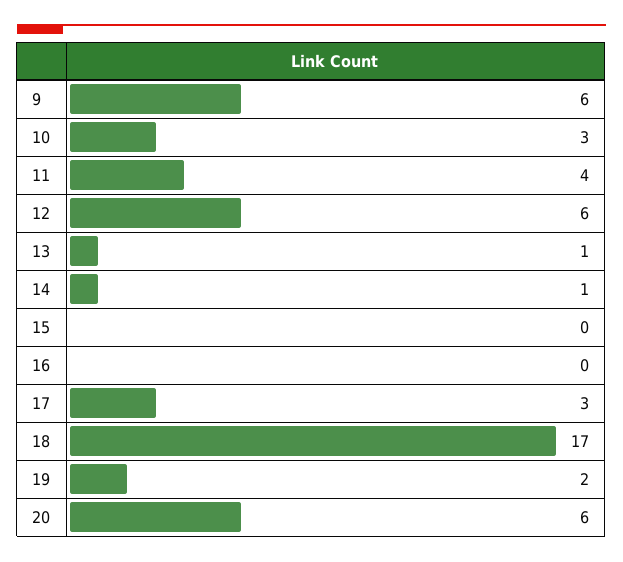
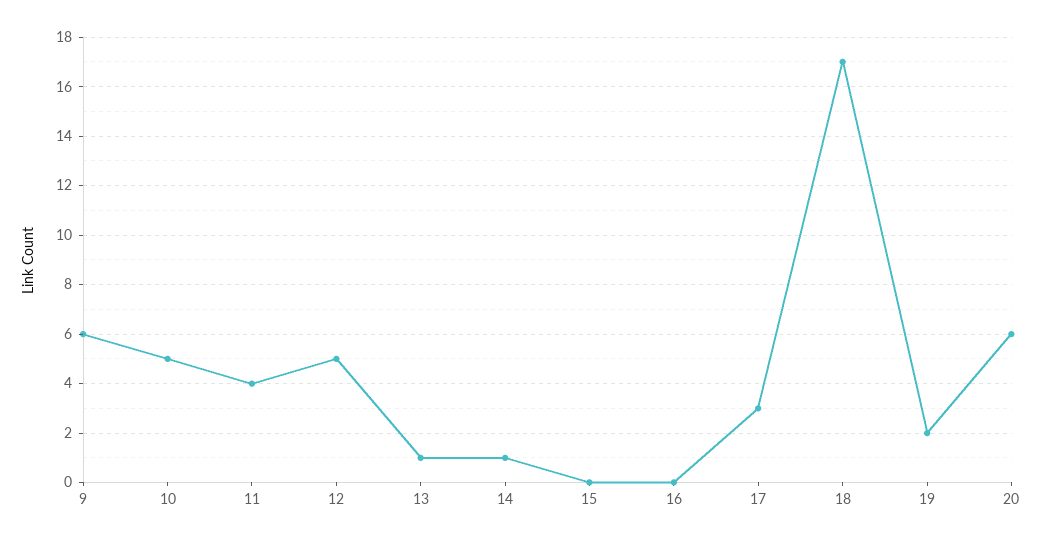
  {
    "9": 6,
-   "10": 3,
+   "10": 5,
    "11": 4,
-   "12": 6,
+   "12": 5,
    "13": 1,
    "14": 1,
    "15": 0,
    "16": 0,
    "17": 3,
    "18": 17,
    "19": 2,
    "20": 6
  }

